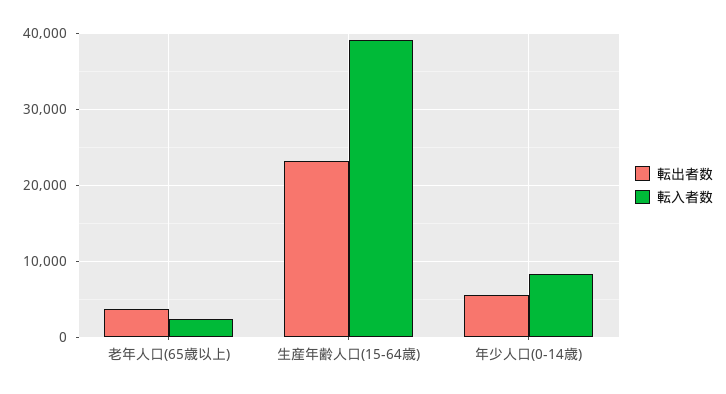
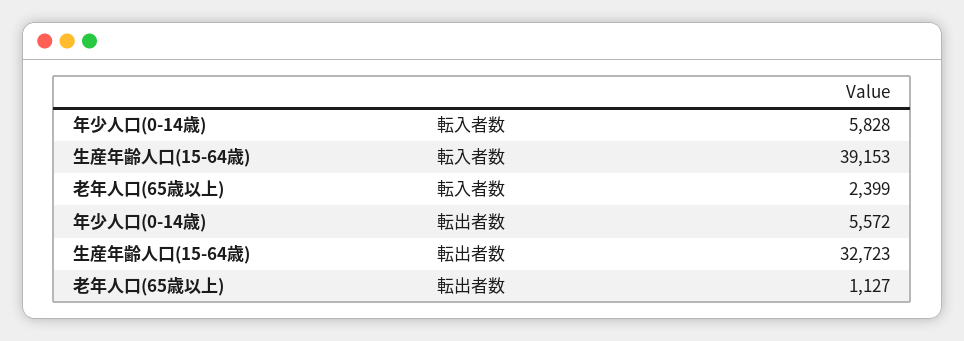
  {
    "転出者数": {
-     "老年人口(65歳以上)": 4000,
+     "老年人口(65歳以上)": 1127,
-     "生産年齢人口(15-64歳)": 23000,
+     "生産年齢人口(15-64歳)": 32723,
      "年少人口(0-14歳)": 5572
    },
    "転入者数": {
      "老年人口(65歳以上)": 2399,
      "生産年齢人口(15-64歳)": 39153,
-     "年少人口(0-14歳)": 8000
+     "年少人口(0-14歳)": 5828
    }
  }

